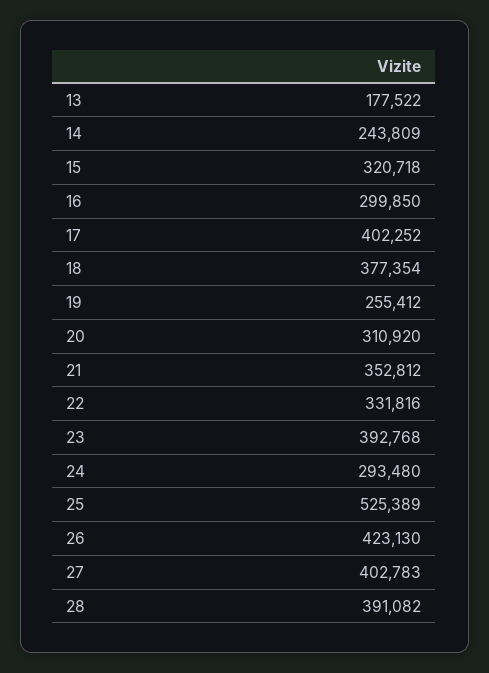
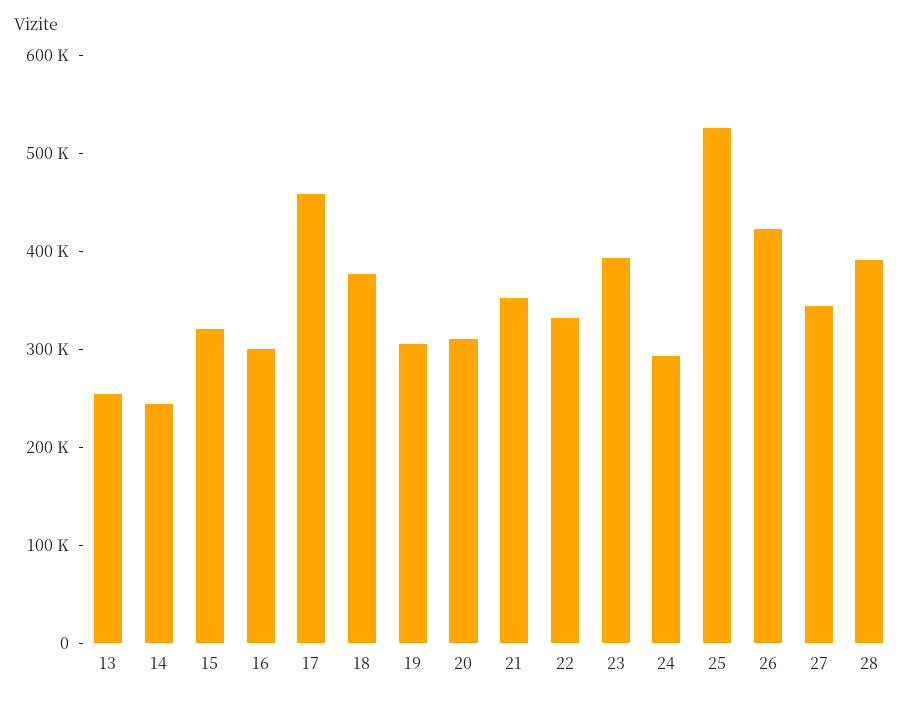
  {
-   "13": 177522,
+   "13": 260000,
    "14": 243809,
    "15": 320718,
    "16": 299850,
-   "17": 402252,
+   "17": 460000,
    "18": 377354,
-   "19": 255412,
+   "19": 300000,
    "20": 310920,
    "21": 352812,
    "22": 331816,
    "23": 392768,
    "24": 293480,
    "25": 525389,
    "26": 423130,
-   "27": 402783,
+   "27": 340000,
    "28": 391082
  }

